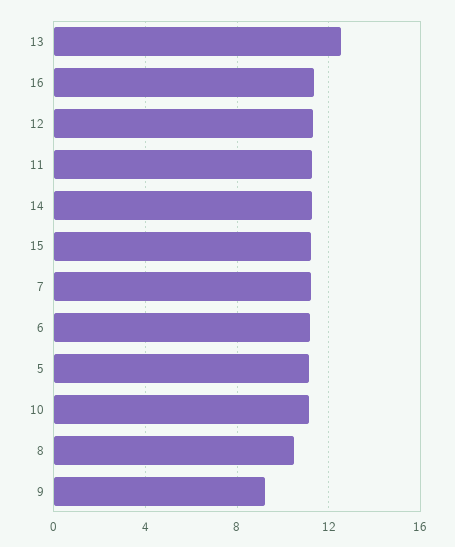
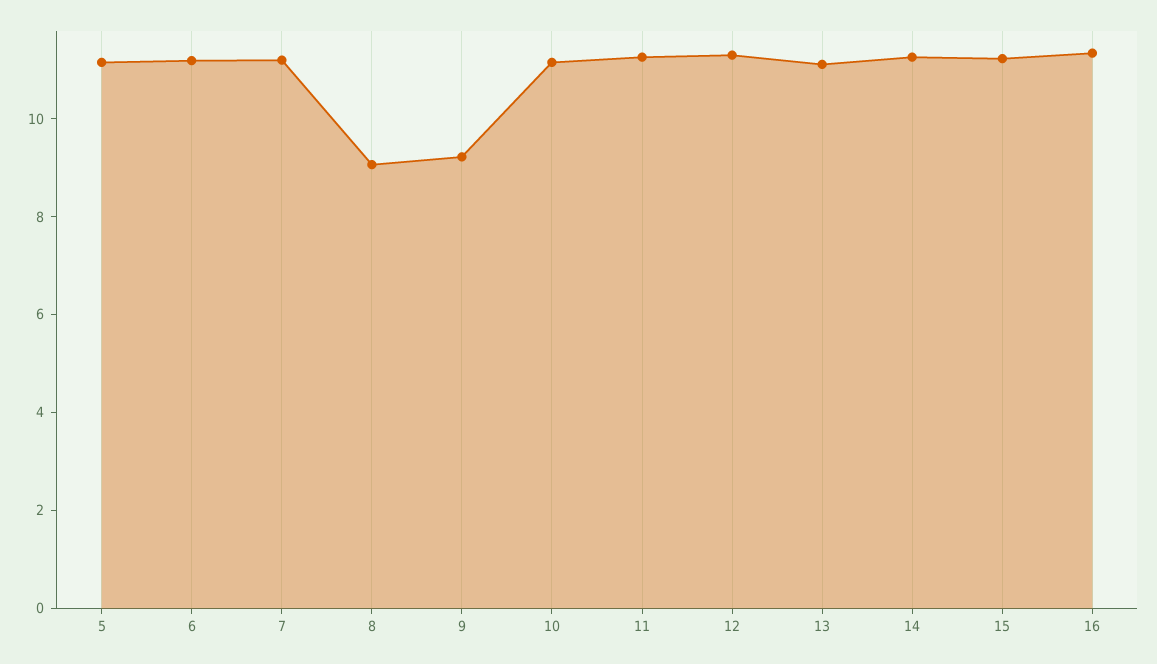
  {
-   "13": 12.5,
+   "13": 11,
    "16": 11.5,
    "12": 11.5,
    "11": 11.5,
    "14": 11.5,
    "15": 11,
    "7": 11,
    "6": 11,
    "5": 11,
    "10": 11,
-   "8": 10.5,
+   "8": 9,
    "9": 9
  }

